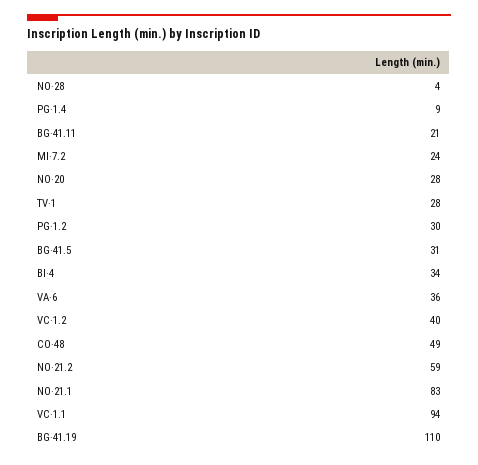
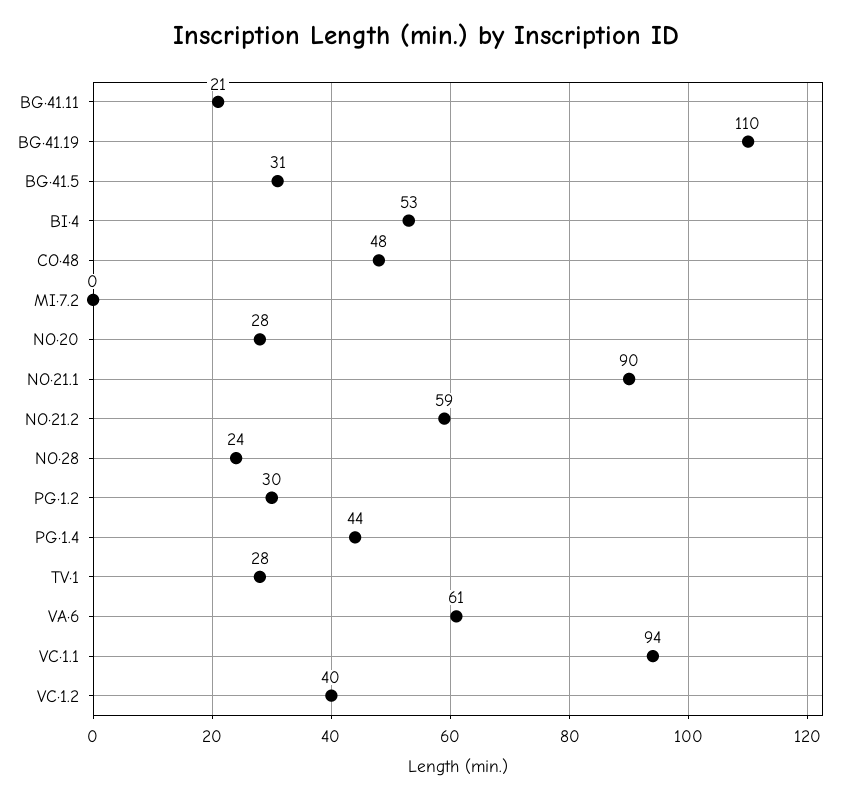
  {
-   "NO·28": 4,
+   "NO·28": 24,
-   "PG·1.4": 9,
+   "PG·1.4": 44,
    "BG·41.11": 21,
-   "MI·7.2": 24,
+   "MI·7.2": 0,
    "NO·20": 28,
    "TV·1": 28,
    "PG·1.2": 30,
    "BG·41.5": 31,
-   "BI·4": 34,
+   "BI·4": 53,
-   "VA·6": 36,
+   "VA·6": 61,
    "VC·1.2": 40,
-   "CO·48": 49,
+   "CO·48": 48,
    "NO·21.2": 59,
-   "NO·21.1": 83,
+   "NO·21.1": 90,
    "VC·1.1": 94,
    "BG·41.19": 110
  }

